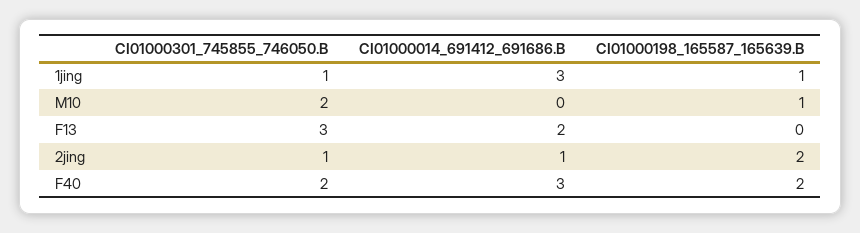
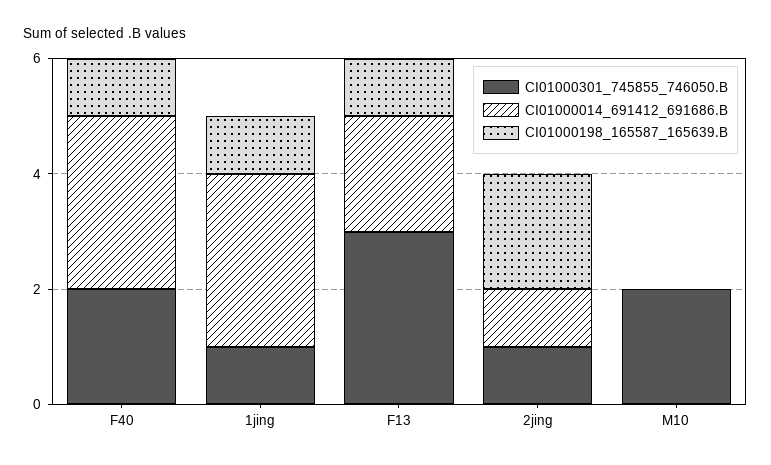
  {
    "CI01000301_745855_746050.B": {
      "1jing": 1,
      "M10": 2,
      "F13": 3,
      "2jing": 1,
      "F40": 2
    },
    "CI01000014_691412_691686.B": {
      "1jing": 3,
      "M10": 0,
      "F13": 2,
      "2jing": 1,
      "F40": 3
    },
    "CI01000198_165587_165639.B": {
      "1jing": 1,
-     "M10": 1,
+     "M10": 0,
-     "F13": 0,
+     "F13": 1,
      "2jing": 2,
-     "F40": 2
+     "F40": 1
    }
  }

